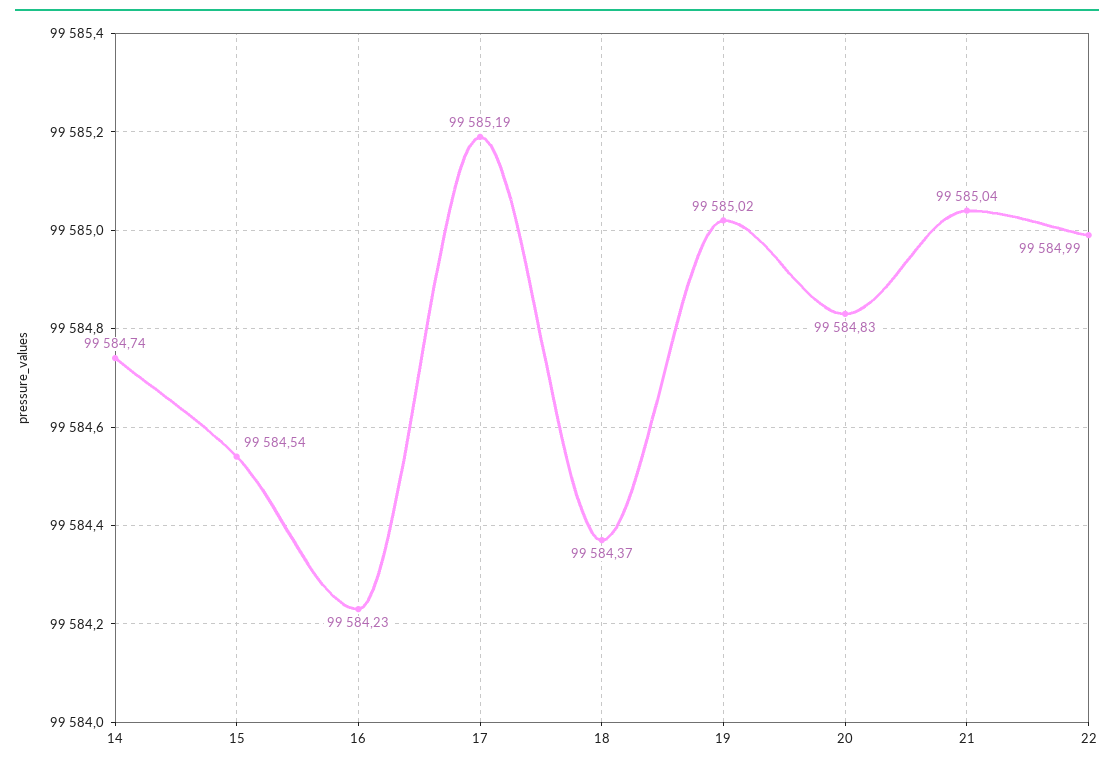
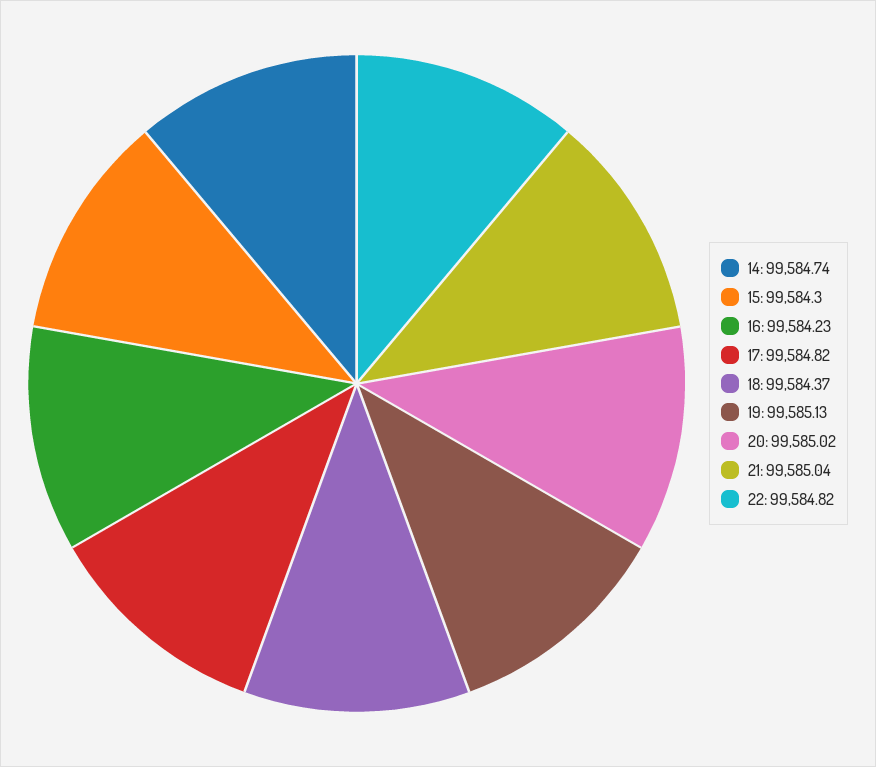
  {
    "14": 99584.74,
-   "15": 99584.54,
+   "15": 99584.3,
    "16": 99584.23,
-   "17": 99585.19,
+   "17": 99584.82,
    "18": 99584.37,
-   "19": 99585.02,
+   "19": 99585.13,
-   "20": 99584.83,
+   "20": 99585.02,
    "21": 99585.04,
-   "22": 99584.99
+   "22": 99584.82
  }

